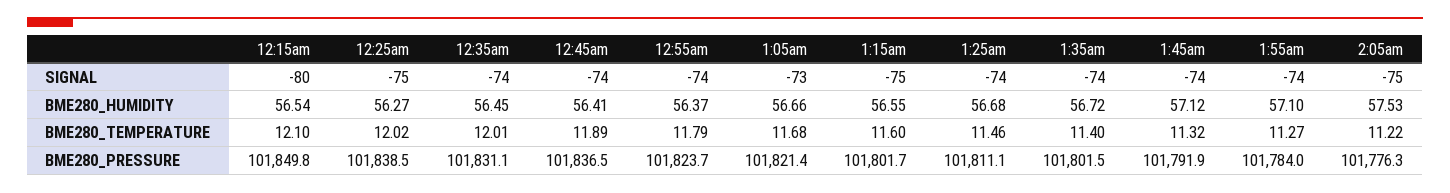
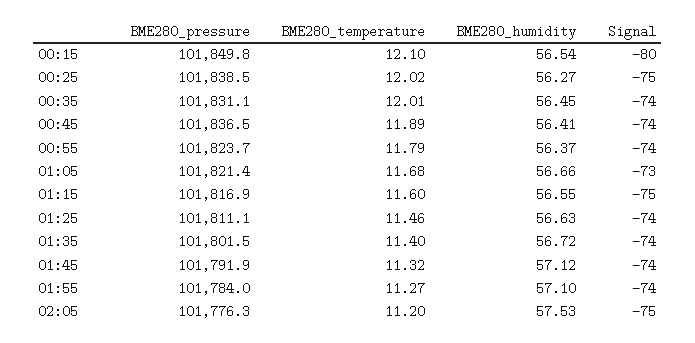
  {
    "12:15am": {
      "SIGNAL": -80,
      "BME280_HUMIDITY": 56.54,
      "BME280_TEMPERATURE": 12.1,
      "BME280_PRESSURE": 101849.8
    },
    "12:25am": {
      "SIGNAL": -75,
      "BME280_HUMIDITY": 56.27,
      "BME280_TEMPERATURE": 12.02,
      "BME280_PRESSURE": 101838.5
    },
    "12:35am": {
      "SIGNAL": -74,
      "BME280_HUMIDITY": 56.45,
      "BME280_TEMPERATURE": 12.01,
      "BME280_PRESSURE": 101831.1
    },
    "12:45am": {
      "SIGNAL": -74,
      "BME280_HUMIDITY": 56.41,
      "BME280_TEMPERATURE": 11.89,
      "BME280_PRESSURE": 101836.5
    },
    "12:55am": {
      "SIGNAL": -74,
      "BME280_HUMIDITY": 56.37,
      "BME280_TEMPERATURE": 11.79,
      "BME280_PRESSURE": 101823.7
    },
    "1:05am": {
      "SIGNAL": -73,
      "BME280_HUMIDITY": 56.66,
      "BME280_TEMPERATURE": 11.68,
      "BME280_PRESSURE": 101821.4
    },
    "1:15am": {
      "SIGNAL": -75,
      "BME280_HUMIDITY": 56.55,
      "BME280_TEMPERATURE": 11.6,
-     "BME280_PRESSURE": 101801.7
+     "BME280_PRESSURE": 101816.9
    },
    "1:25am": {
      "SIGNAL": -74,
-     "BME280_HUMIDITY": 56.68,
+     "BME280_HUMIDITY": 56.63,
      "BME280_TEMPERATURE": 11.46,
      "BME280_PRESSURE": 101811.1
    },
    "1:35am": {
      "SIGNAL": -74,
      "BME280_HUMIDITY": 56.72,
      "BME280_TEMPERATURE": 11.4,
      "BME280_PRESSURE": 101801.5
    },
    "1:45am": {
      "SIGNAL": -74,
      "BME280_HUMIDITY": 57.12,
      "BME280_TEMPERATURE": 11.32,
      "BME280_PRESSURE": 101791.9
    },
    "1:55am": {
      "SIGNAL": -74,
      "BME280_HUMIDITY": 57.1,
      "BME280_TEMPERATURE": 11.27,
      "BME280_PRESSURE": 101784
    },
    "2:05am": {
      "SIGNAL": -75,
      "BME280_HUMIDITY": 57.53,
-     "BME280_TEMPERATURE": 11.22,
+     "BME280_TEMPERATURE": 11.2,
      "BME280_PRESSURE": 101776.3
    }
  }

